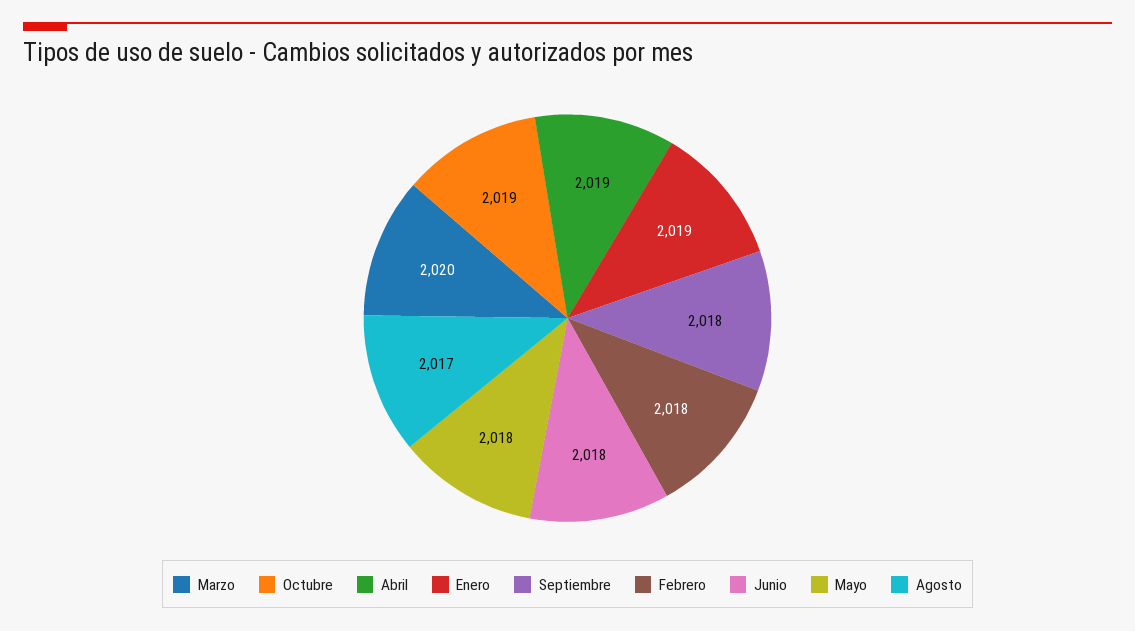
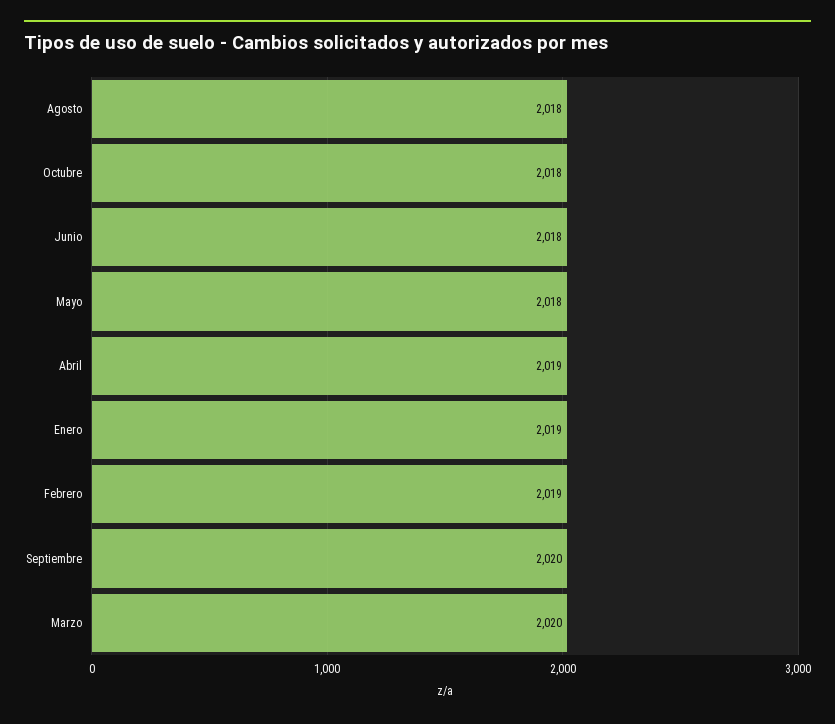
  {
    "Marzo": 2020,
-   "Octubre": 2019,
+   "Octubre": 2018,
    "Abril": 2019,
    "Enero": 2019,
-   "Septiembre": 2018,
+   "Septiembre": 2020,
-   "Febrero": 2018,
+   "Febrero": 2019,
    "Junio": 2018,
    "Mayo": 2018,
-   "Agosto": 2017
+   "Agosto": 2018
  }

